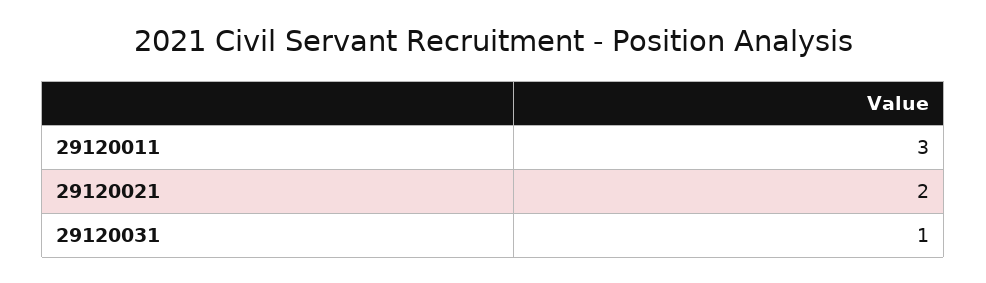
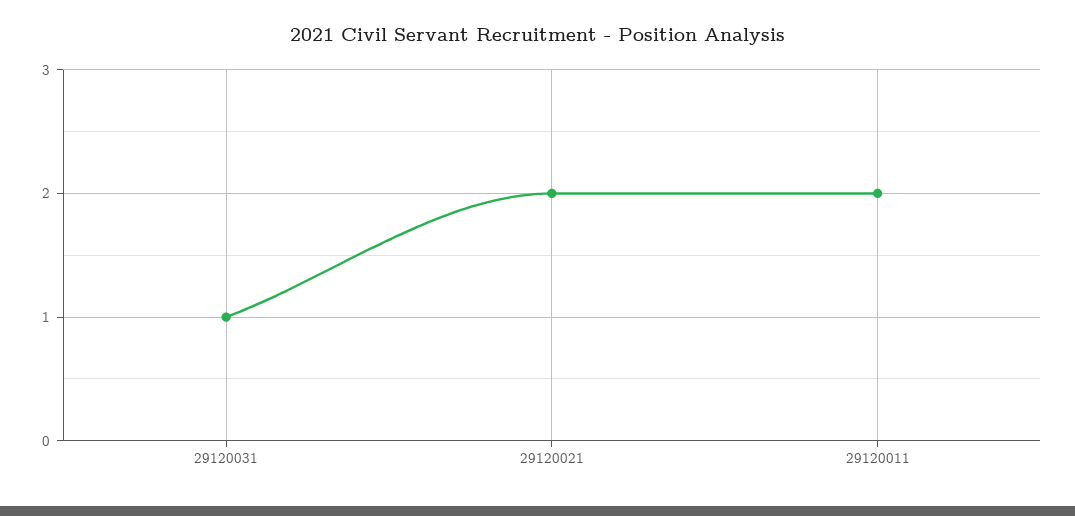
  {
-   "29120011": 3,
+   "29120011": 2,
    "29120021": 2,
    "29120031": 1
  }

